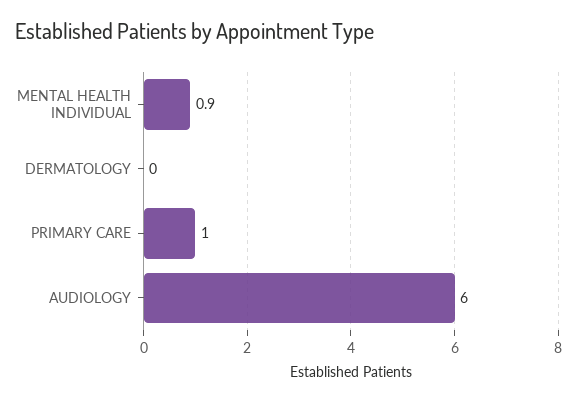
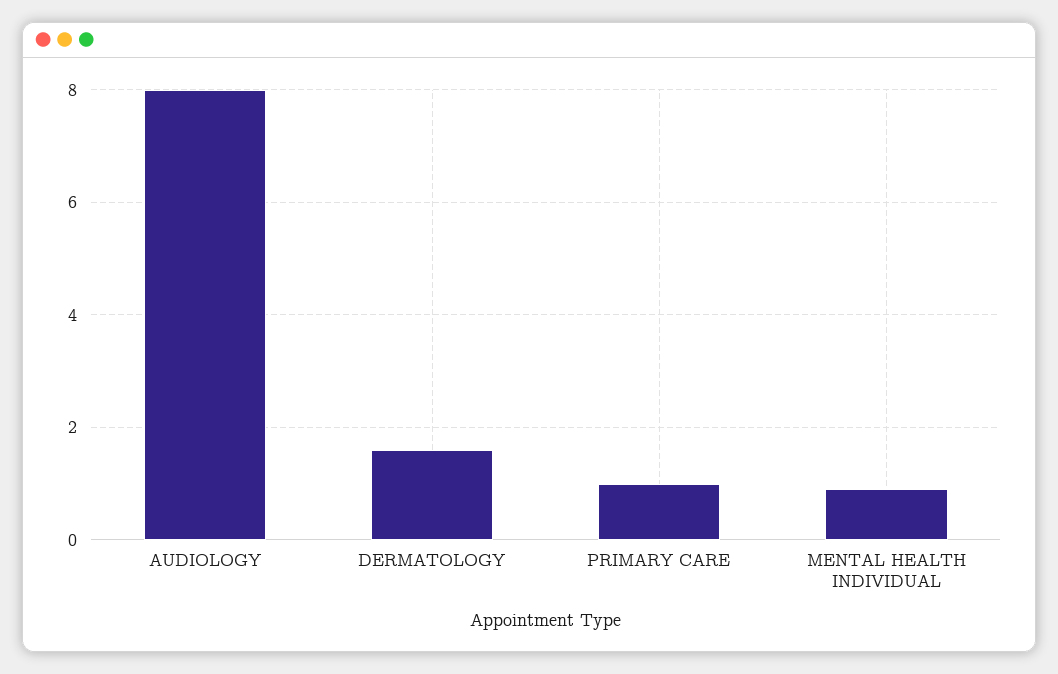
  {
    "MENTAL HEALTH INDIVIDUAL": 0.9,
-   "DERMATOLOGY": 0,
+   "DERMATOLOGY": 1.5,
    "PRIMARY CARE": 1,
-   "AUDIOLOGY": 6
+   "AUDIOLOGY": 8
  }

